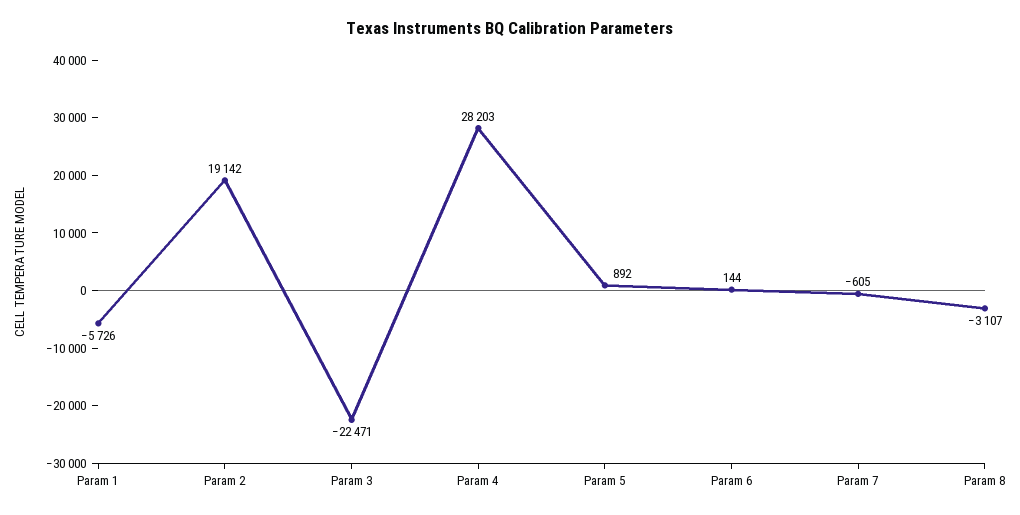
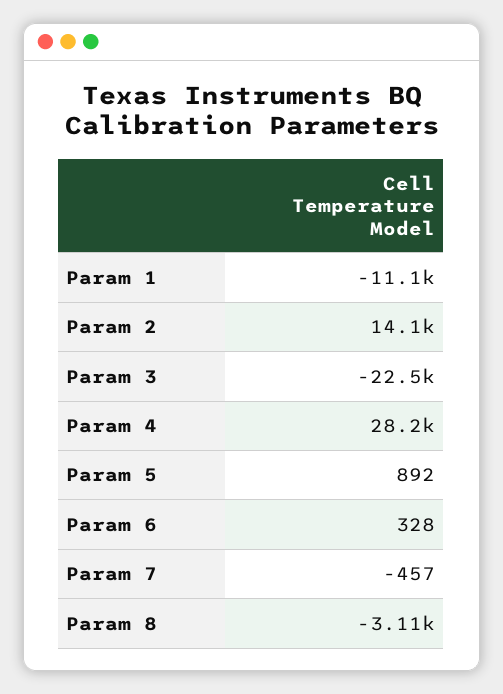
  {
-   "Param 1": -5726,
+   "Param 1": -11100,
-   "Param 2": 19142,
+   "Param 2": 14100,
    "Param 3": -22471,
    "Param 4": 28203,
    "Param 5": 892,
-   "Param 6": 144,
+   "Param 6": 328,
-   "Param 7": -605,
+   "Param 7": -457,
    "Param 8": -3107
  }

